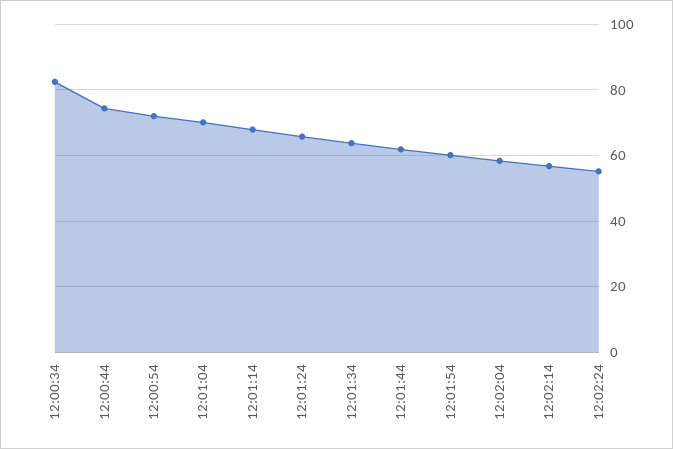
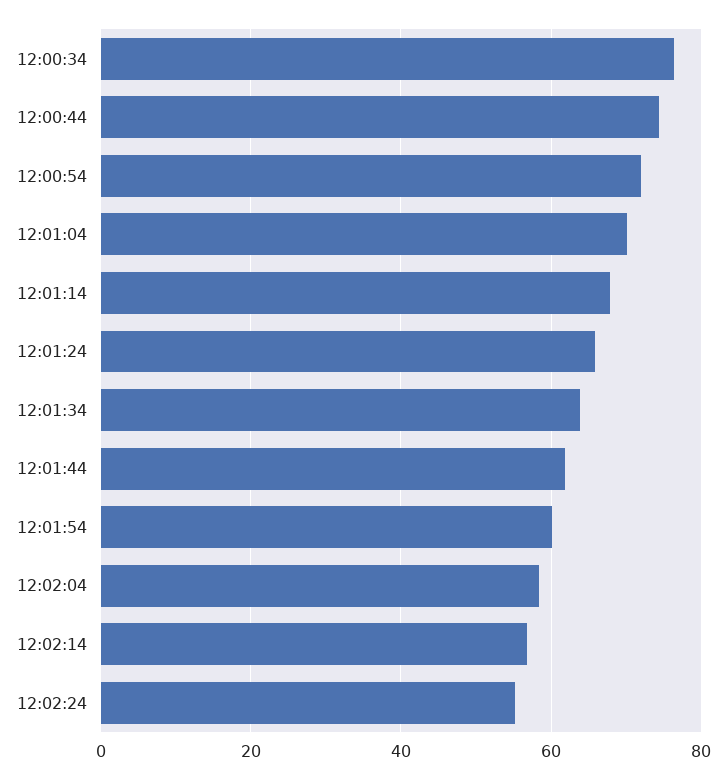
  {
-   "12:00:34": 82,
+   "12:00:34": 76,
    "12:00:44": 74,
    "12:00:54": 72,
    "12:01:04": 70,
    "12:01:14": 68,
    "12:01:24": 66,
    "12:01:34": 64,
    "12:01:44": 62,
    "12:01:54": 60,
    "12:02:04": 58,
    "12:02:14": 56,
    "12:02:24": 56
  }

